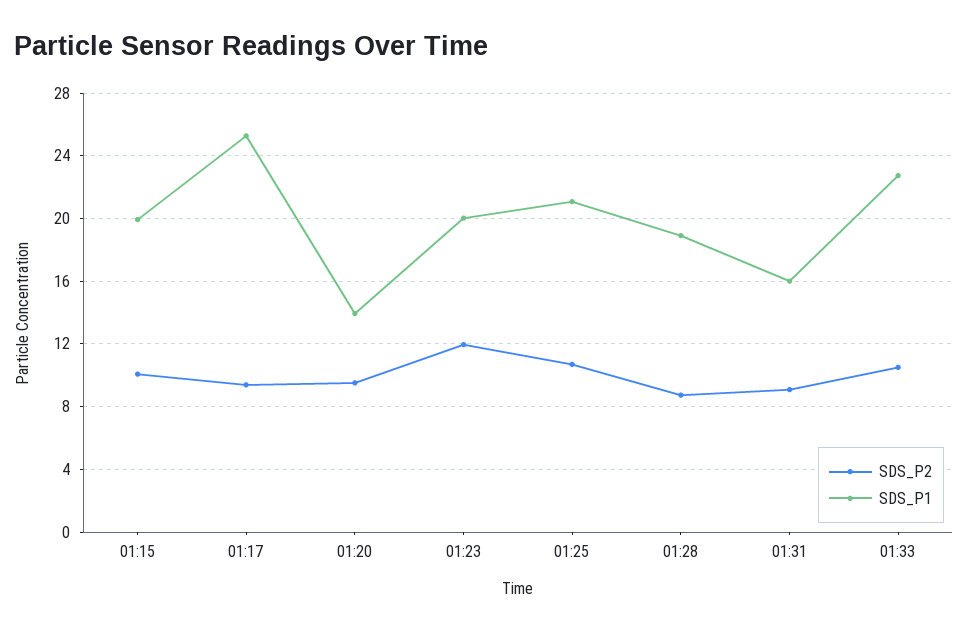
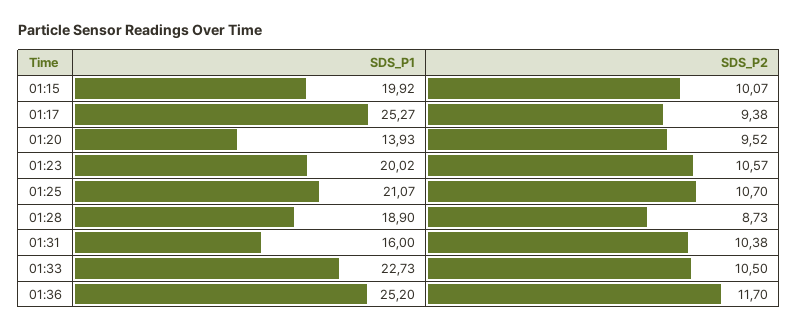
  {
    "SDS_P2": {
      "01:15": 10.07,
      "01:17": 9.38,
      "01:20": 9.52,
-     "01:23": 12,
+     "01:23": 10.57,
      "01:25": 10.7,
      "01:28": 8.73,
-     "01:31": 9,
+     "01:31": 10.38,
-     "01:33": 10.5
+     "01:33": 10.5,
+     "01:36": 11.7
    },
    "SDS_P1": {
      "01:15": 19.92,
      "01:17": 25.27,
      "01:20": 13.93,
      "01:23": 20.02,
      "01:25": 21.07,
      "01:28": 18.9,
      "01:31": 16,
-     "01:33": 22.73
+     "01:33": 22.73,
+     "01:36": 25.2
    }
  }

